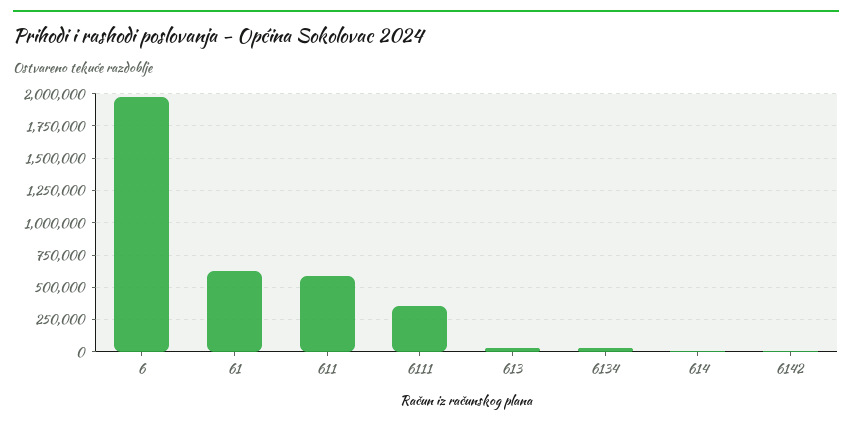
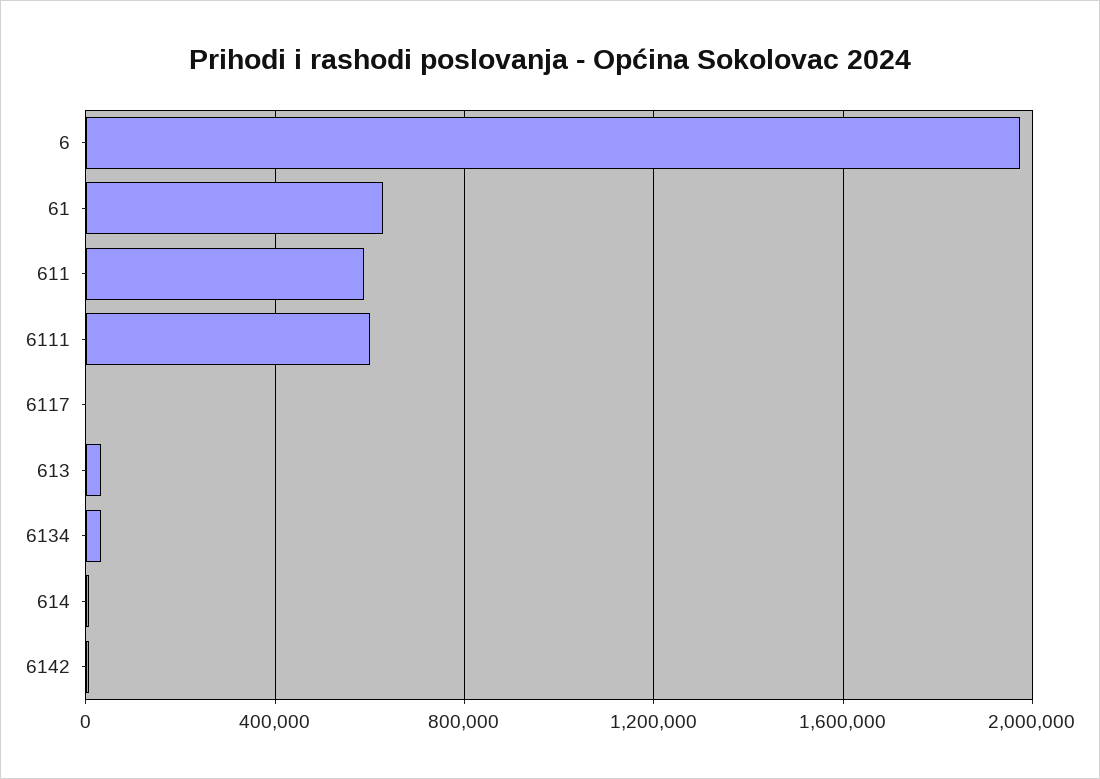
  {
    "6": 1950000,
    "61": 650000,
    "611": 600000,
-   "6111": 350000,
+   "6111": 600000,
    "613": 50000,
    "6134": 50000,
    "614": 0,
-   "6142": 0
+   "6142": 0,
+   "6117": 0
  }

